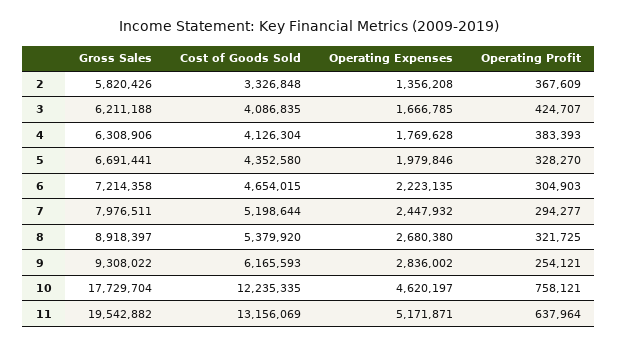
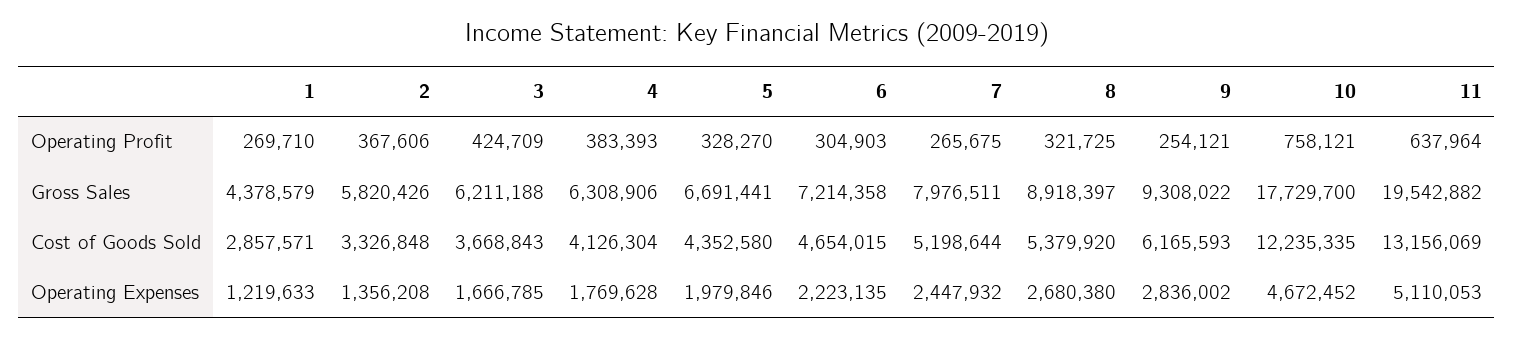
  {
    "Gross Sales": {
      "2": 5820426,
      "3": 6211188,
      "4": 6308906,
      "5": 6691441,
      "6": 7214358,
      "7": 7976511,
      "8": 8918397,
      "9": 9308022,
-     "10": 17729704,
+     "10": 17729700,
-     "11": 19542882
+     "11": 19542882,
+     "1": 4378579
    },
    "Cost of Goods Sold": {
      "2": 3326848,
-     "3": 4086835,
+     "3": 3668843,
      "4": 4126304,
      "5": 4352580,
      "6": 4654015,
      "7": 5198644,
      "8": 5379920,
      "9": 6165593,
      "10": 12235335,
-     "11": 13156069
+     "11": 13156069,
+     "1": 2857571
    },
    "Operating Expenses": {
      "2": 1356208,
      "3": 1666785,
      "4": 1769628,
      "5": 1979846,
      "6": 2223135,
      "7": 2447932,
      "8": 2680380,
      "9": 2836002,
-     "10": 4620197,
+     "10": 4672452,
-     "11": 5171871
+     "11": 5110053,
+     "1": 1219633
    },
    "Operating Profit": {
-     "2": 367609,
+     "2": 367606,
-     "3": 424707,
+     "3": 424709,
      "4": 383393,
      "5": 328270,
      "6": 304903,
-     "7": 294277,
+     "7": 265675,
      "8": 321725,
      "9": 254121,
      "10": 758121,
-     "11": 637964
+     "11": 637964,
+     "1": 269710
    }
  }

